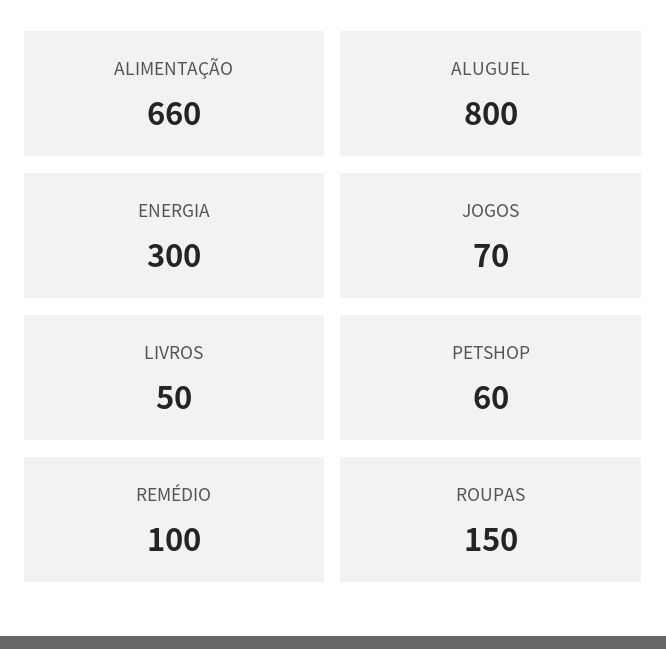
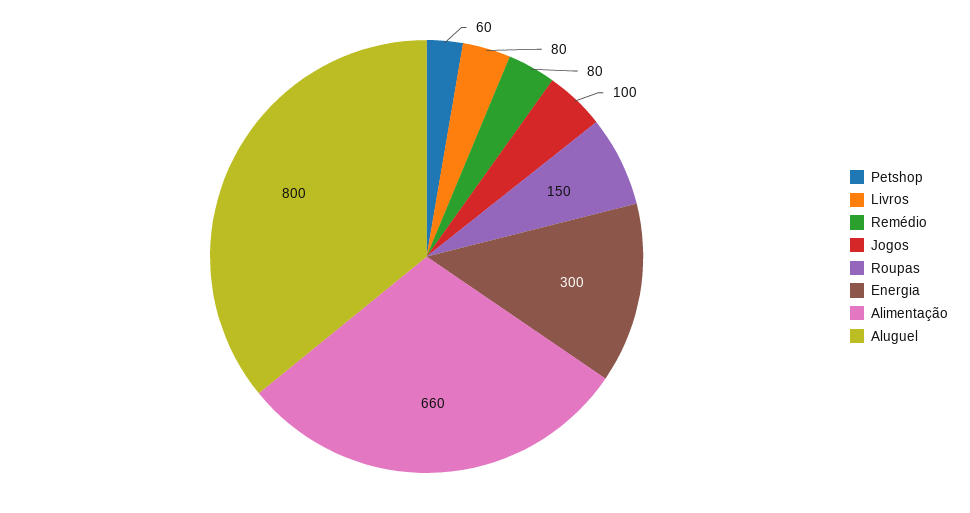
  {
    "ALIMENTAÇÃO": 660,
    "ALUGUEL": 800,
    "ENERGIA": 300,
-   "JOGOS": 70,
+   "JOGOS": 100,
-   "LIVROS": 50,
+   "LIVROS": 80,
    "PETSHOP": 60,
-   "REMÉDIO": 100,
+   "REMÉDIO": 80,
    "ROUPAS": 150
  }

